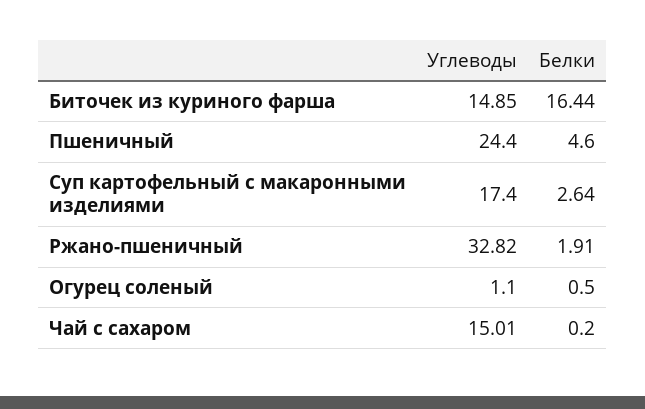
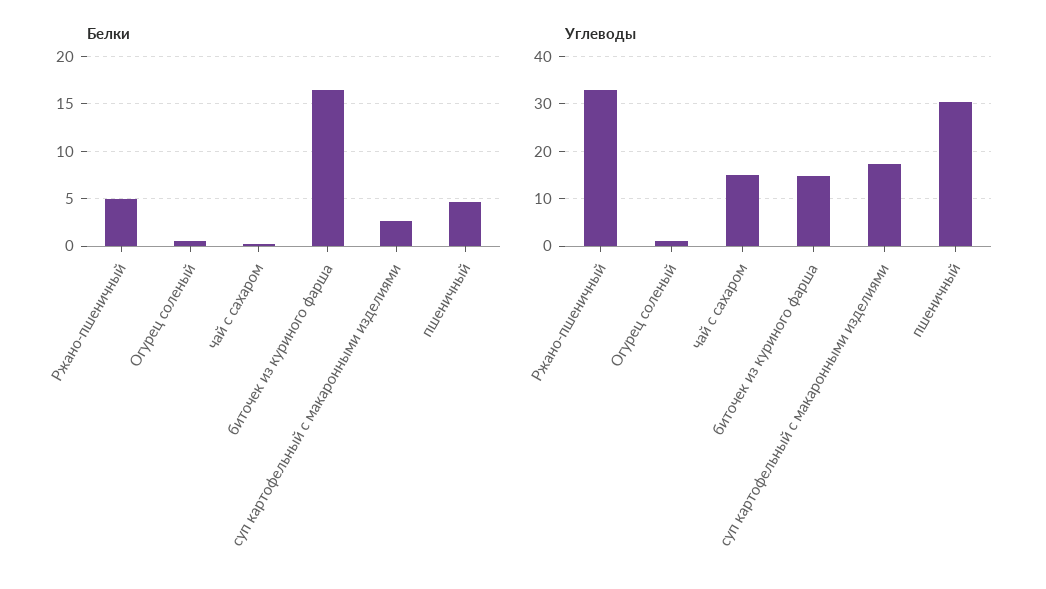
  {
    "Углеводы": {
      "Биточек из куриного фарша": 14.85,
-     "Пшеничный": 24.4,
+     "Пшеничный": 30,
      "Суп картофельный с макаронными изделиями": 17.4,
      "Ржано-пшеничный": 32.82,
      "Огурец соленый": 1.1,
      "Чай с сахаром": 15.01
    },
    "Белки": {
      "Биточек из куриного фарша": 16.44,
      "Пшеничный": 4.6,
      "Суп картофельный с макаронными изделиями": 2.64,
-     "Ржано-пшеничный": 1.91,
+     "Ржано-пшеничный": 5,
      "Огурец соленый": 0.5,
      "Чай с сахаром": 0.2
    }
  }

